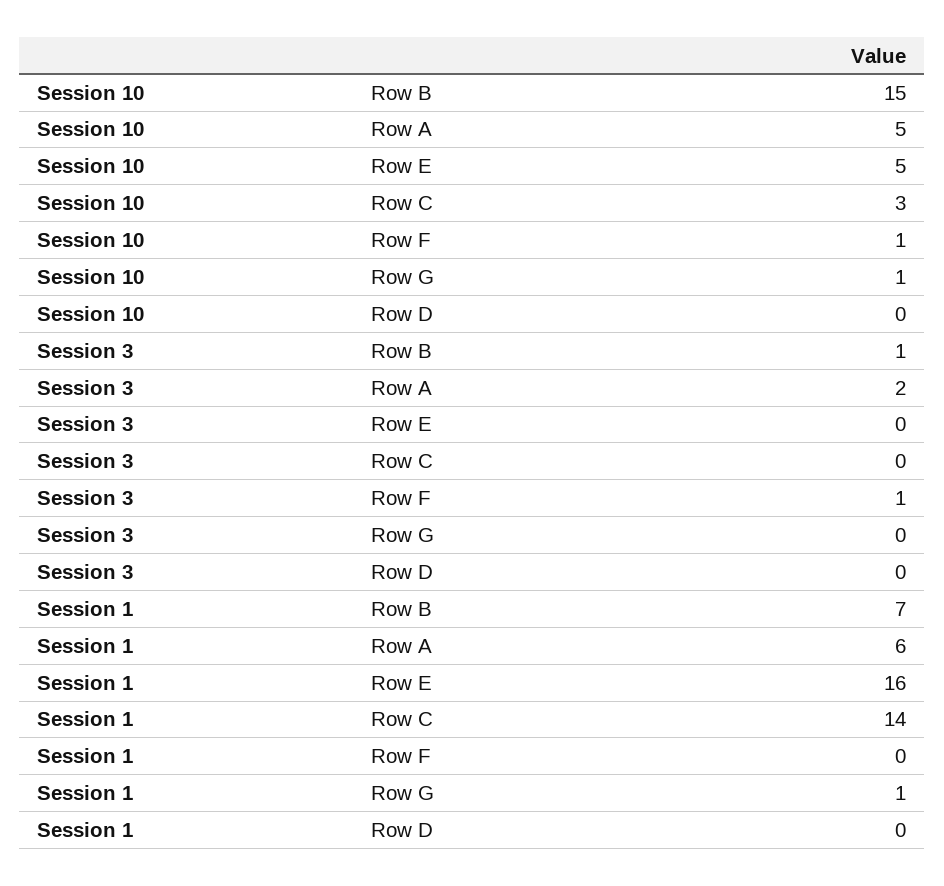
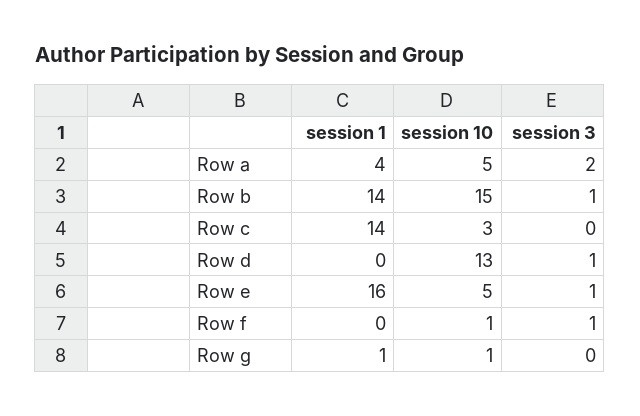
  {
    "Session 10": {
      "Row B": 15,
      "Row A": 5,
      "Row E": 5,
      "Row C": 3,
      "Row F": 1,
      "Row G": 1,
-     "Row D": 0
+     "Row D": 13
    },
    "Session 3": {
      "Row B": 1,
      "Row A": 2,
-     "Row E": 0,
+     "Row E": 1,
      "Row C": 0,
      "Row F": 1,
      "Row G": 0,
-     "Row D": 0
+     "Row D": 1
    },
    "Session 1": {
-     "Row B": 7,
+     "Row B": 14,
-     "Row A": 6,
+     "Row A": 4,
      "Row E": 16,
      "Row C": 14,
      "Row F": 0,
      "Row G": 1,
      "Row D": 0
    }
  }

